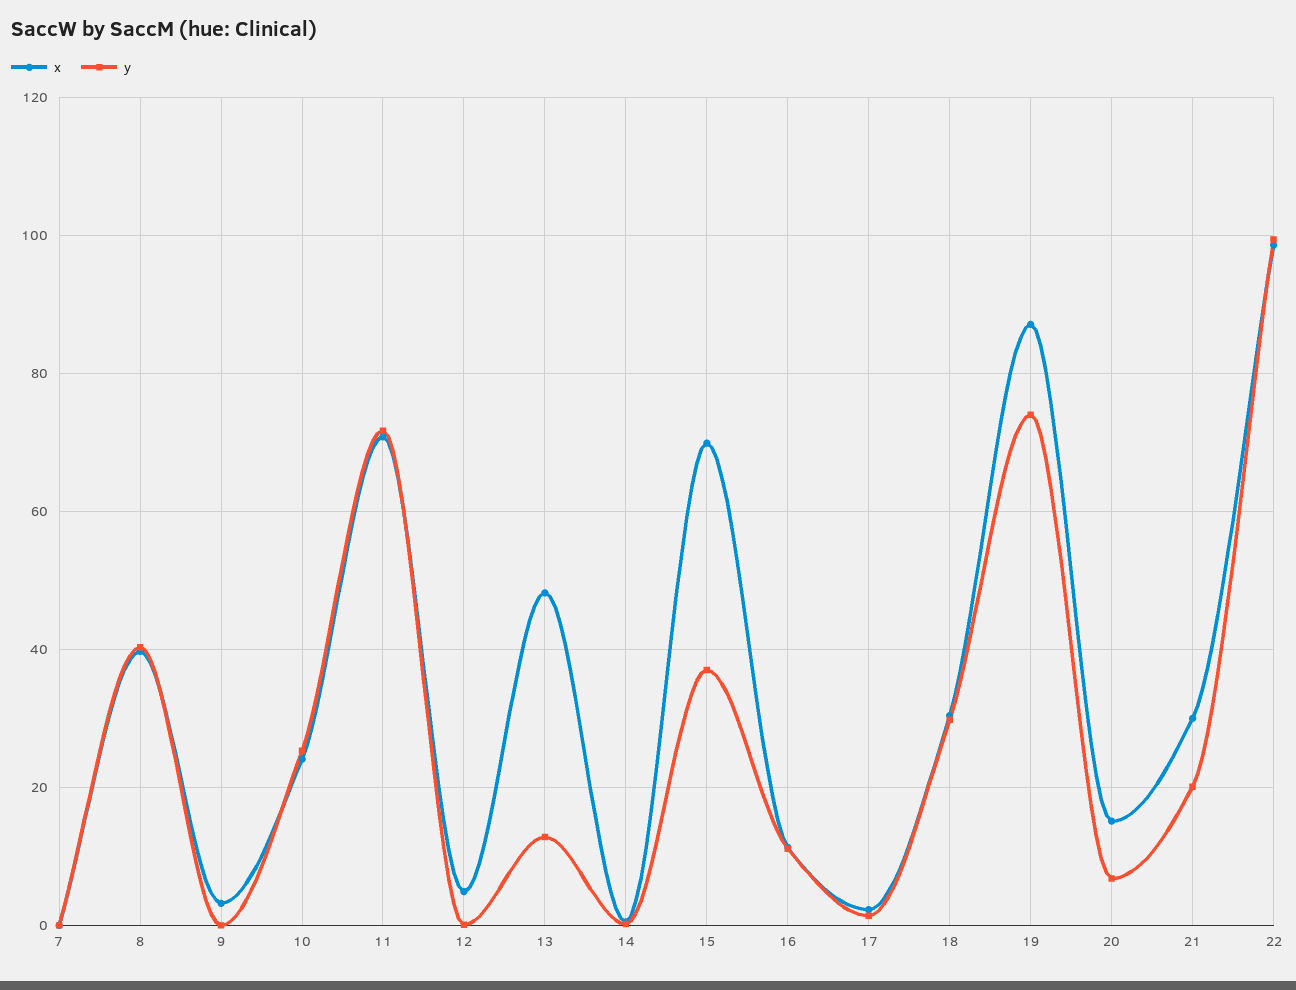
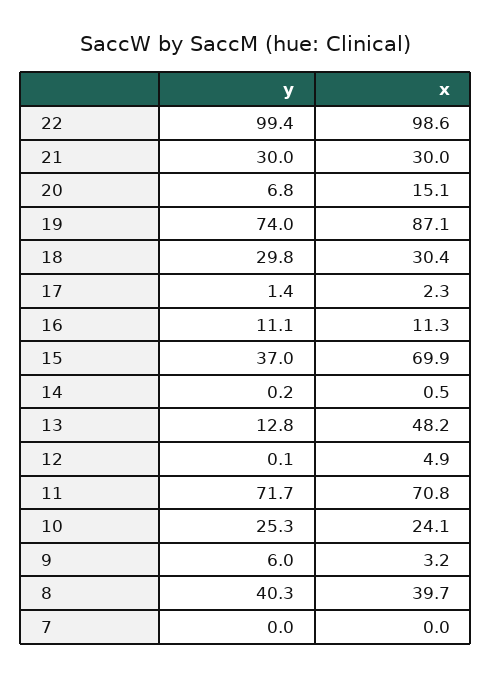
  {
    "x": {
      "7": 0,
      "8": 39.7,
      "9": 3.2,
      "10": 24.1,
      "11": 70.8,
      "12": 4.9,
      "13": 48.2,
      "14": 0.5,
      "15": 69.9,
      "16": 11.3,
      "17": 2.3,
      "18": 30.4,
      "19": 87.1,
      "20": 15.1,
      "21": 30,
      "22": 98.6
    },
    "y": {
      "7": 0,
      "8": 40.3,
-     "9": 0,
+     "9": 6,
      "10": 25.3,
      "11": 71.7,
      "12": 0.1,
      "13": 12.8,
      "14": 0.2,
      "15": 37,
      "16": 11.1,
      "17": 1.4,
      "18": 29.8,
      "19": 74,
      "20": 6.8,
-     "21": 20,
+     "21": 30,
      "22": 99.4
    }
  }

